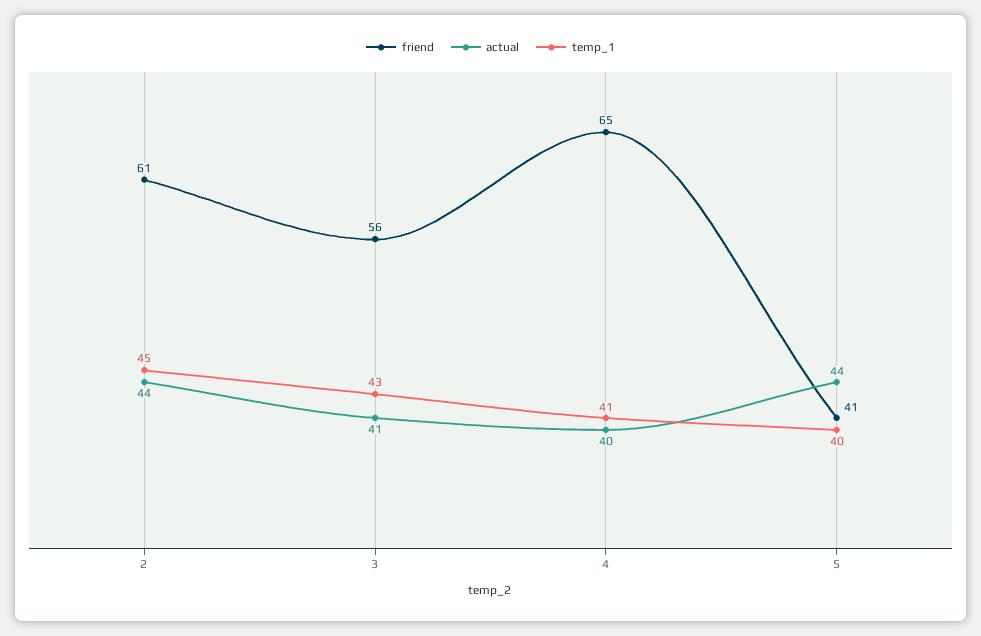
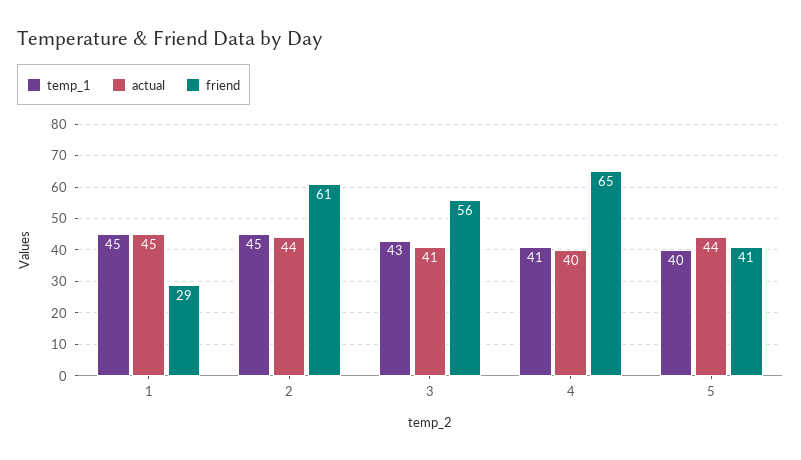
  {
    "friend": {
      "2": 61,
      "3": 56,
      "4": 65,
-     "5": 41
+     "5": 41,
+     "1": 29
    },
    "actual": {
      "2": 44,
      "3": 41,
      "4": 40,
-     "5": 44
+     "5": 44,
+     "1": 45
    },
    "temp_1": {
      "2": 45,
      "3": 43,
      "4": 41,
-     "5": 40
+     "5": 40,
+     "1": 45
    }
  }

